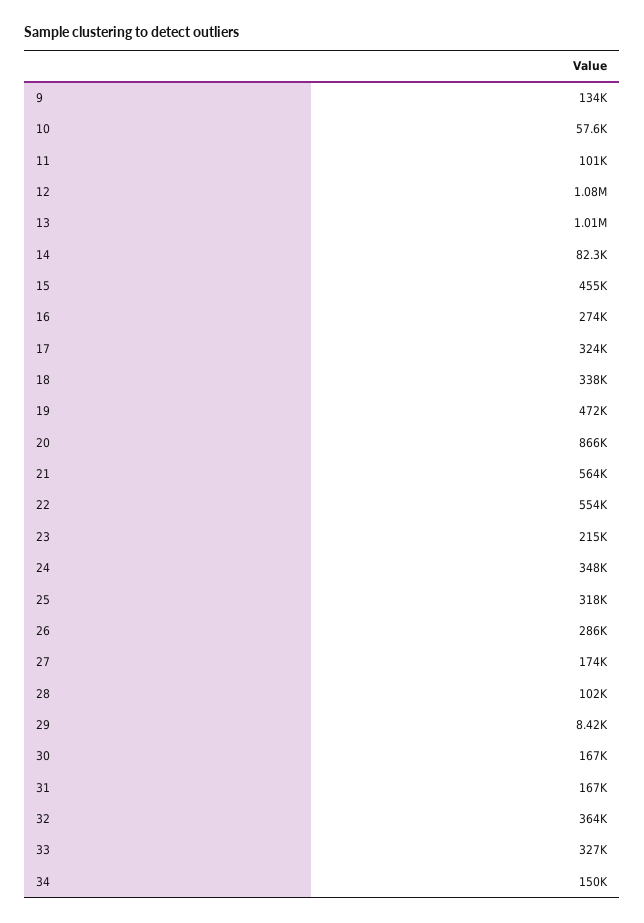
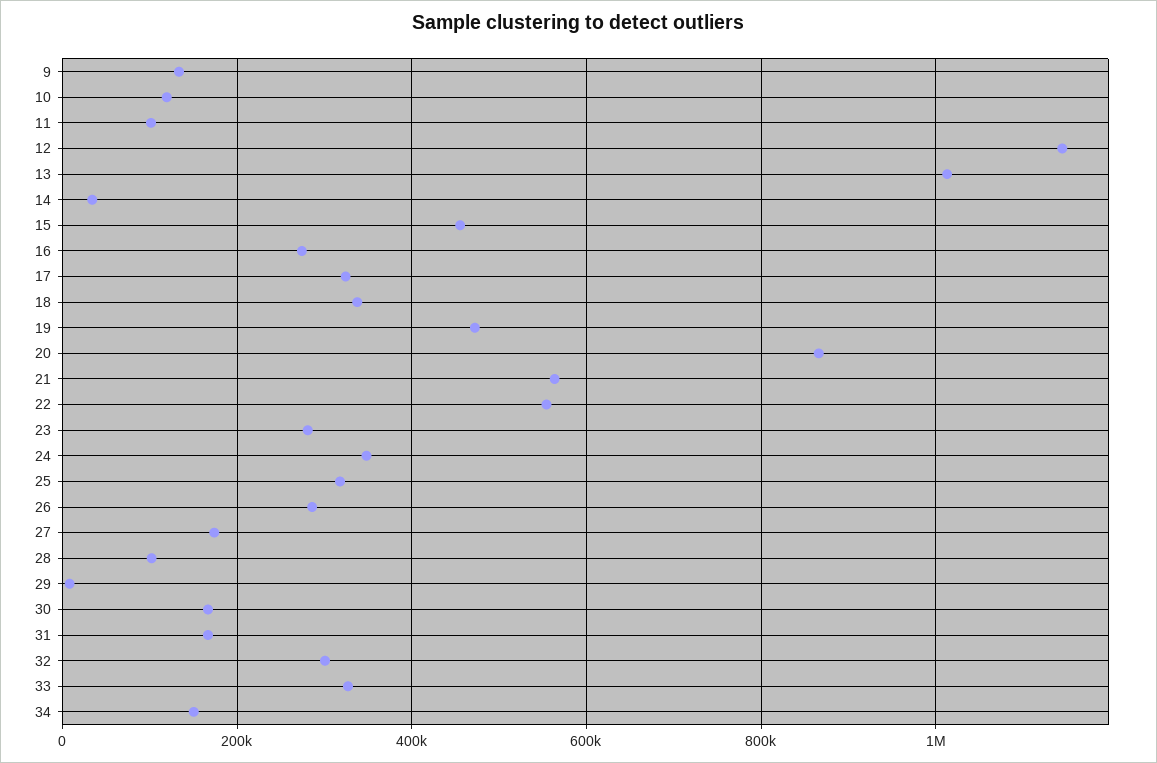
  {
    "9": 134000,
-   "10": 57600,
+   "10": 120000,
    "11": 101000,
-   "12": 1080000,
+   "12": 1140000,
    "13": 1010000,
-   "14": 82300,
+   "14": 40000,
    "15": 455000,
    "16": 274000,
    "17": 324000,
    "18": 338000,
    "19": 472000,
    "20": 866000,
    "21": 564000,
    "22": 554000,
-   "23": 215000,
+   "23": 280000,
    "24": 348000,
    "25": 318000,
    "26": 286000,
    "27": 174000,
    "28": 102000,
    "29": 8420,
    "30": 167000,
    "31": 167000,
-   "32": 364000,
+   "32": 300000,
    "33": 327000,
    "34": 150000
  }

